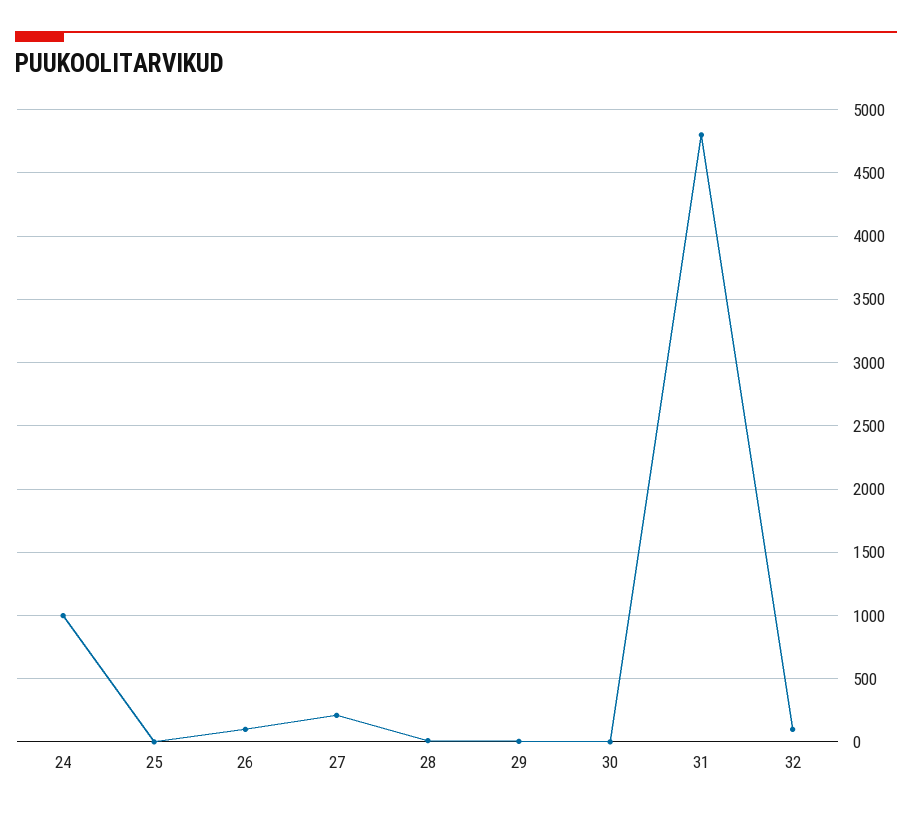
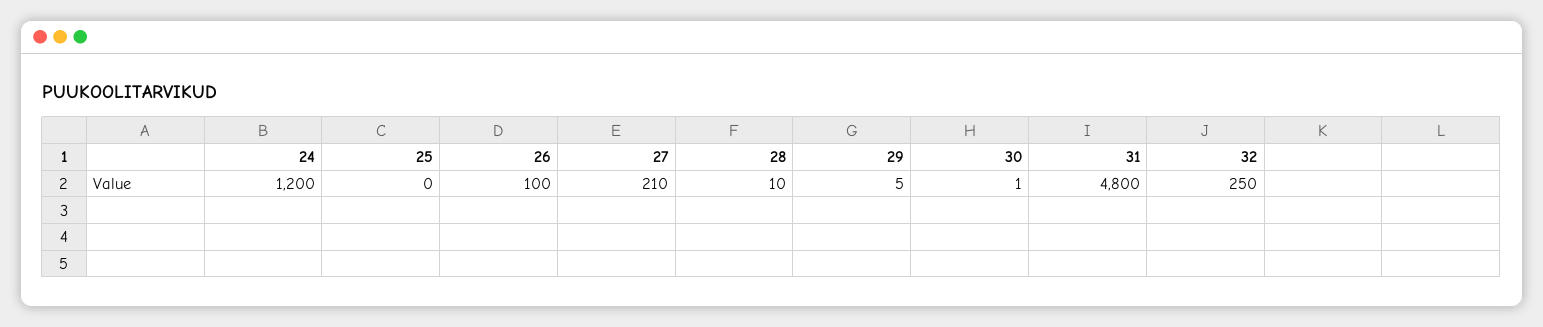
  {
-   "24": 1000,
+   "24": 1200,
    "25": 0,
    "26": 100,
    "27": 210,
    "28": 10,
    "29": 5,
    "30": 1,
    "31": 4800,
-   "32": 100
+   "32": 250
  }

